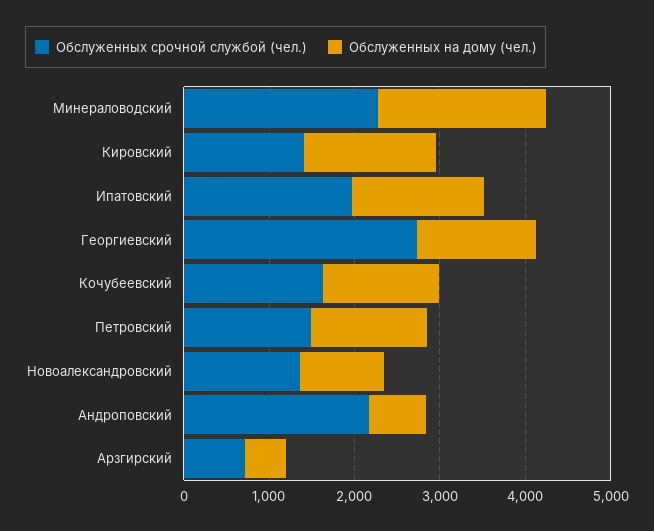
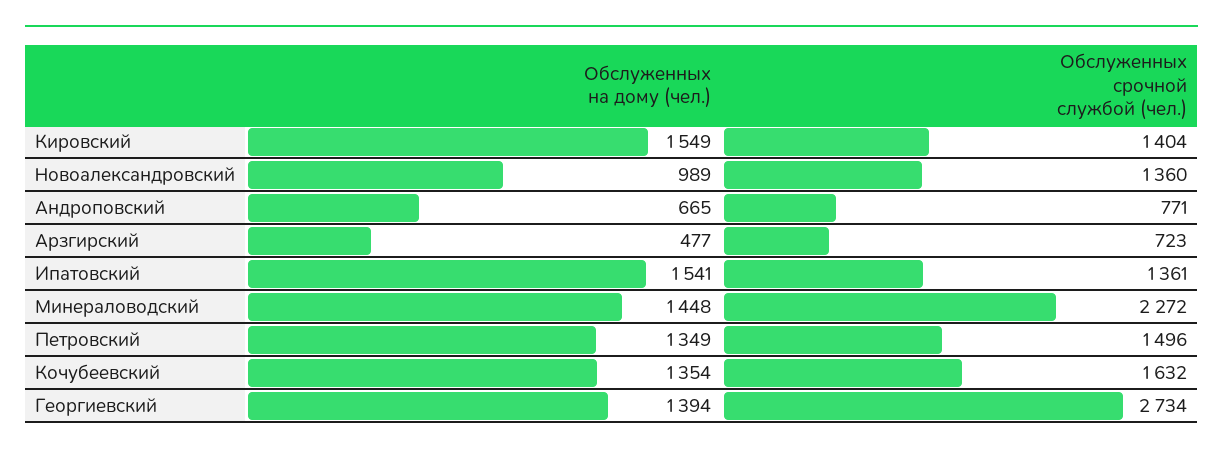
  {
    "Обслуженных срочной службой (чел.)": {
      "Минераловодский": 2272,
      "Кировский": 1404,
-     "Ипатовский": 2000,
+     "Ипатовский": 1361,
      "Георгиевский": 2734,
      "Кочубеевский": 1632,
      "Петровский": 1496,
      "Новоалександровский": 1360,
-     "Андроповский": 2200,
+     "Андроповский": 771,
      "Арзгирский": 723
    },
    "Обслуженных на дому (чел.)": {
-     "Минераловодский": 2000,
+     "Минераловодский": 1448,
      "Кировский": 1549,
      "Ипатовский": 1541,
      "Георгиевский": 1394,
      "Кочубеевский": 1354,
      "Петровский": 1349,
      "Новоалександровский": 989,
      "Андроповский": 665,
      "Арзгирский": 477
    }
  }

